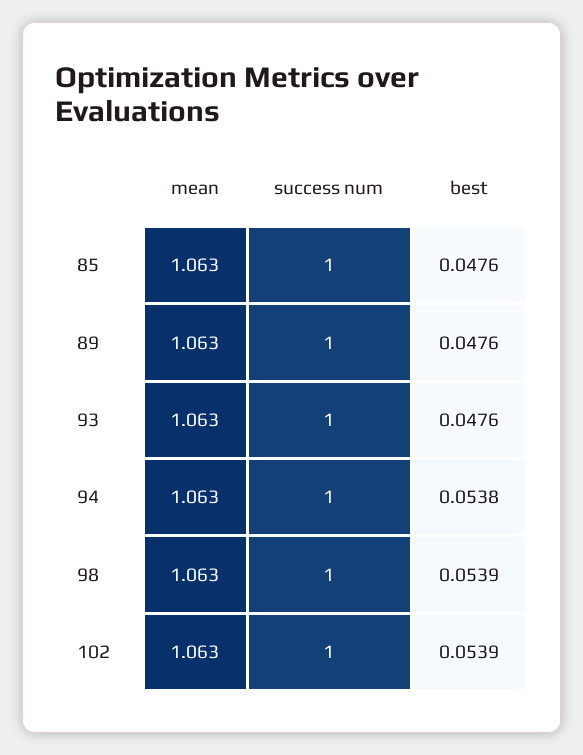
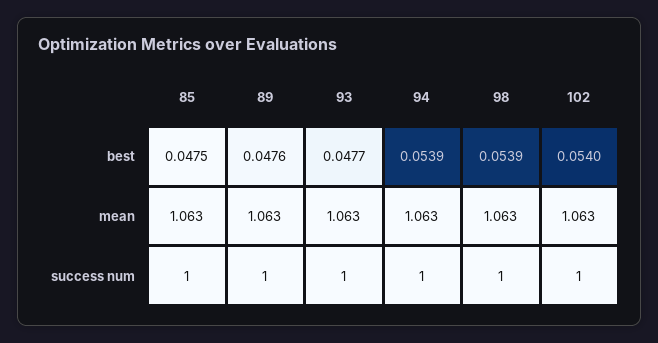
  {
    "mean": {
      "85": 1.063,
      "89": 1.063,
      "93": 1.063,
      "94": 1.063,
      "98": 1.063,
      "102": 1.063
    },
    "success num": {
      "85": 1,
      "89": 1,
      "93": 1,
      "94": 1,
      "98": 1,
      "102": 1
    },
    "best": {
-     "85": 0.0476,
+     "85": 0.0475,
      "89": 0.0476,
-     "93": 0.0476,
+     "93": 0.0477,
-     "94": 0.0538,
+     "94": 0.0539,
      "98": 0.0539,
-     "102": 0.0539
+     "102": 0.054
    }
  }

